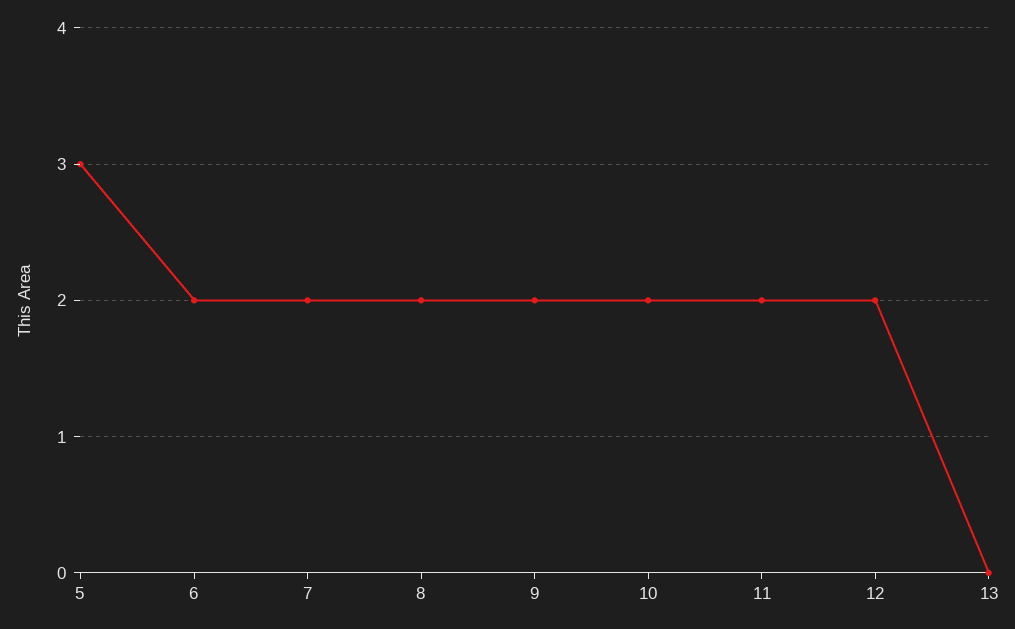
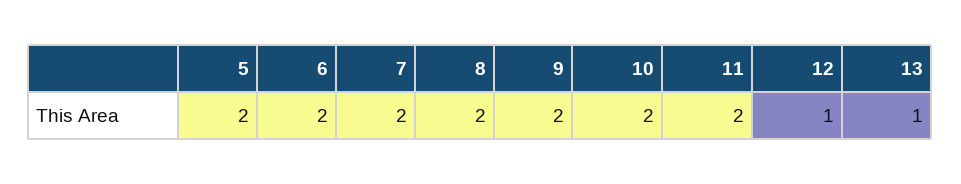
  {
-   "5": 3,
+   "5": 2,
    "6": 2,
    "7": 2,
    "8": 2,
    "9": 2,
    "10": 2,
    "11": 2,
-   "12": 2,
+   "12": 1,
-   "13": 0
+   "13": 1
  }

